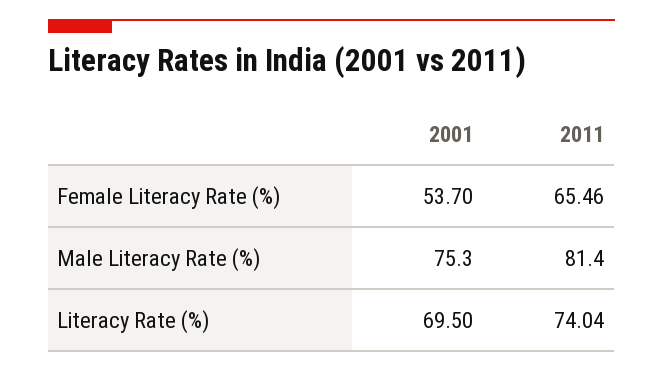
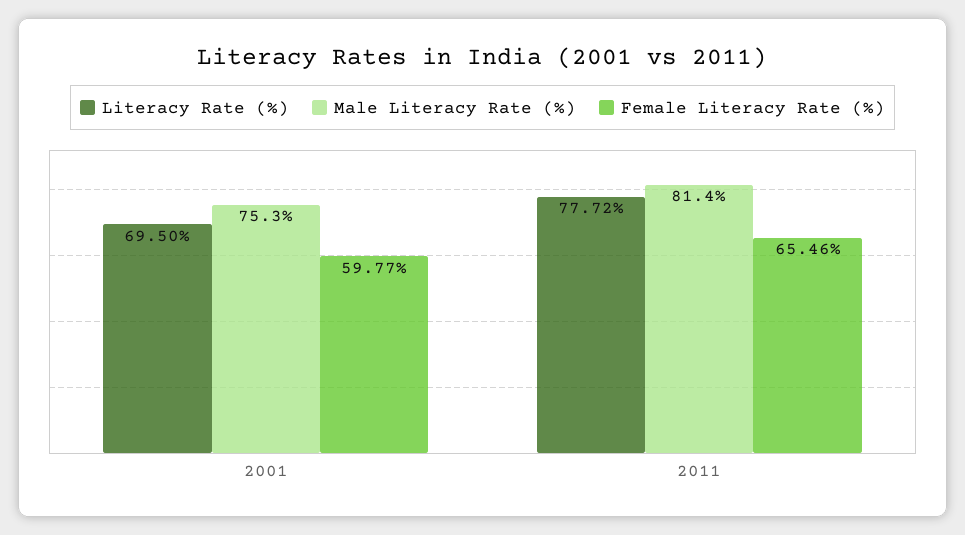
  {
    "Female Literacy Rate (%)": {
-     "2001": 53.7,
+     "2001": 59.77,
      "2011": 65.46
    },
    "Male Literacy Rate (%)": {
      "2001": 75.3,
      "2011": 81.4
    },
    "Literacy Rate (%)": {
      "2001": 69.5,
-     "2011": 74.04
+     "2011": 77.72
    }
  }

